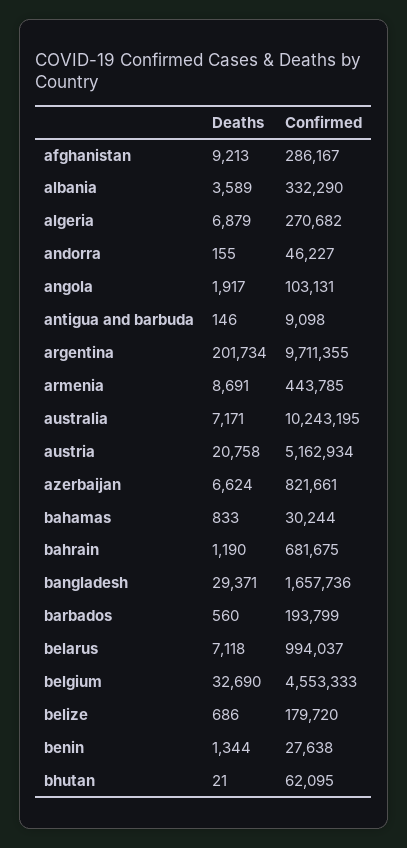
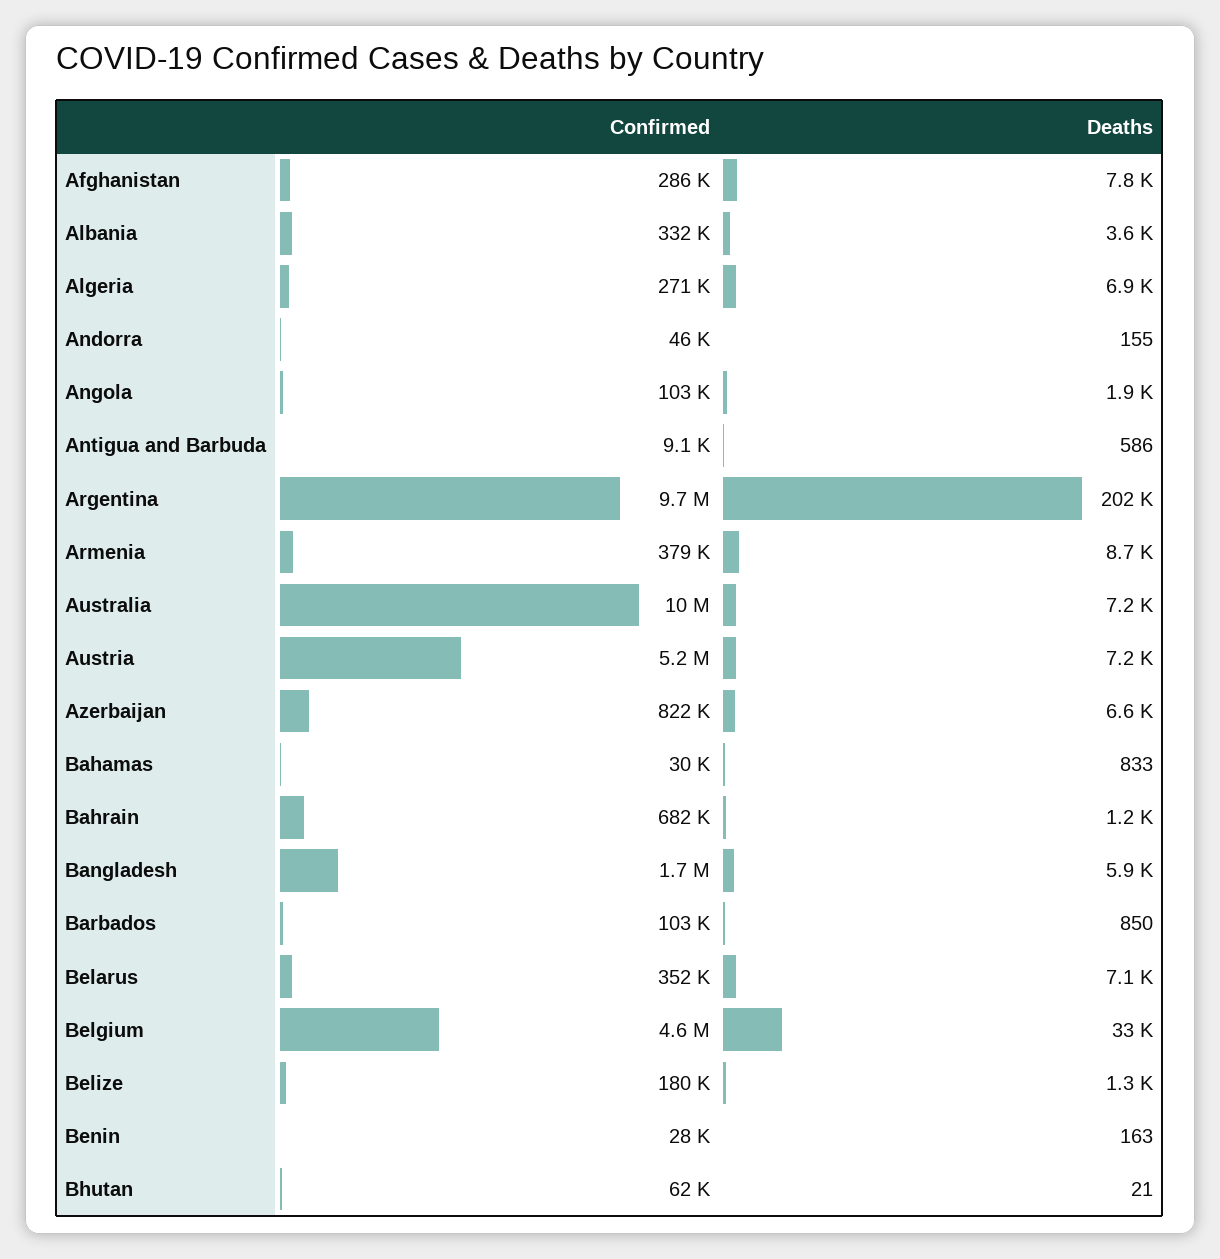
  {
    "Deaths": {
-     "afghanistan": 9213,
+     "afghanistan": 7800,
      "albania": 3589,
      "algeria": 6879,
      "andorra": 155,
      "angola": 1917,
-     "antigua and barbuda": 146,
+     "antigua and barbuda": 586,
      "argentina": 201734,
      "armenia": 8691,
      "australia": 7171,
-     "austria": 20758,
+     "austria": 7200,
      "azerbaijan": 6624,
      "bahamas": 833,
      "bahrain": 1190,
-     "bangladesh": 29371,
+     "bangladesh": 5900,
-     "barbados": 560,
+     "barbados": 850,
      "belarus": 7118,
      "belgium": 32690,
-     "belize": 686,
+     "belize": 1300,
-     "benin": 1344,
+     "benin": 163,
      "bhutan": 21
    },
    "Confirmed": {
      "afghanistan": 286167,
      "albania": 332290,
      "algeria": 270682,
      "andorra": 46227,
      "angola": 103131,
      "antigua and barbuda": 9098,
      "argentina": 9711355,
-     "armenia": 443785,
+     "armenia": 379000,
      "australia": 10243195,
      "austria": 5162934,
      "azerbaijan": 821661,
      "bahamas": 30244,
      "bahrain": 681675,
      "bangladesh": 1657736,
-     "barbados": 193799,
+     "barbados": 103000,
-     "belarus": 994037,
+     "belarus": 352000,
      "belgium": 4553333,
      "belize": 179720,
      "benin": 27638,
      "bhutan": 62095
    }
  }

